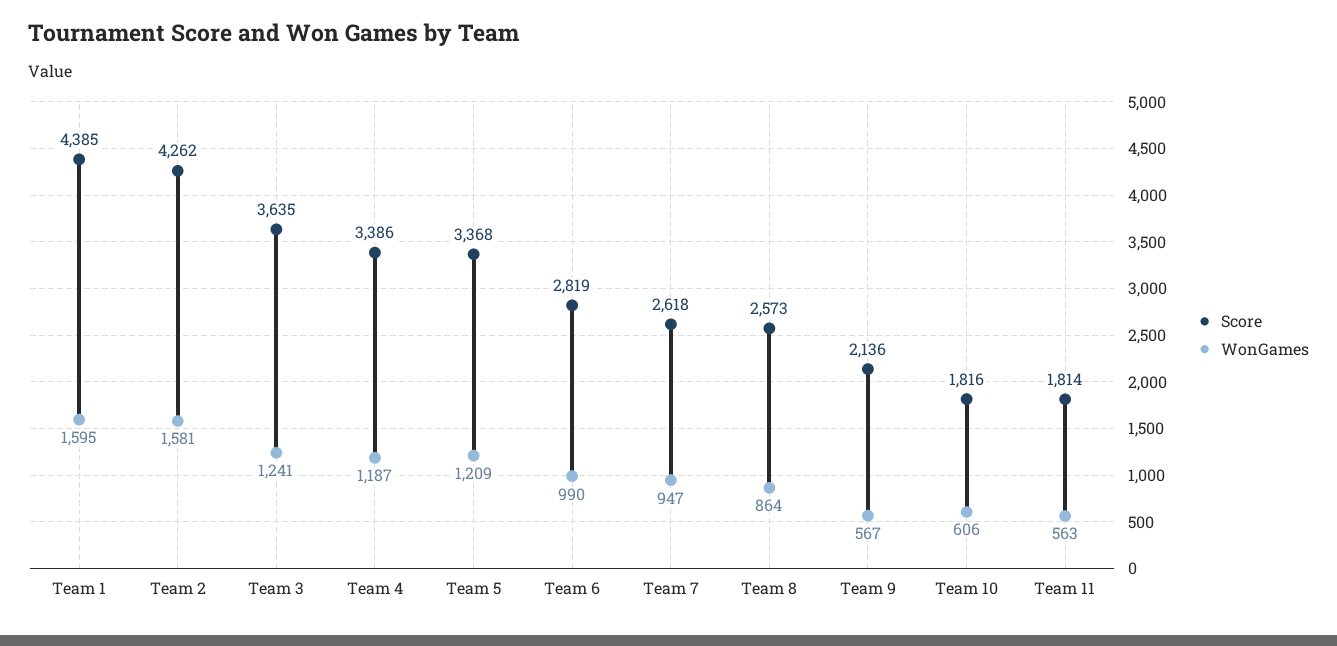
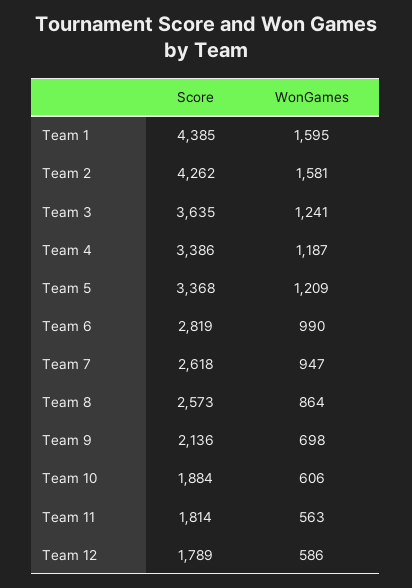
  {
    "Score": {
      "Team 1": 4385,
      "Team 2": 4262,
      "Team 3": 3635,
      "Team 4": 3386,
      "Team 5": 3368,
      "Team 6": 2819,
      "Team 7": 2618,
      "Team 8": 2573,
      "Team 9": 2136,
-     "Team 10": 1816,
+     "Team 10": 1884,
-     "Team 11": 1814
+     "Team 11": 1814,
+     "Team 12": 1789
    },
    "WonGames": {
      "Team 1": 1595,
      "Team 2": 1581,
      "Team 3": 1241,
      "Team 4": 1187,
      "Team 5": 1209,
      "Team 6": 990,
      "Team 7": 947,
      "Team 8": 864,
-     "Team 9": 567,
+     "Team 9": 698,
      "Team 10": 606,
-     "Team 11": 563
+     "Team 11": 563,
+     "Team 12": 586
    }
  }

